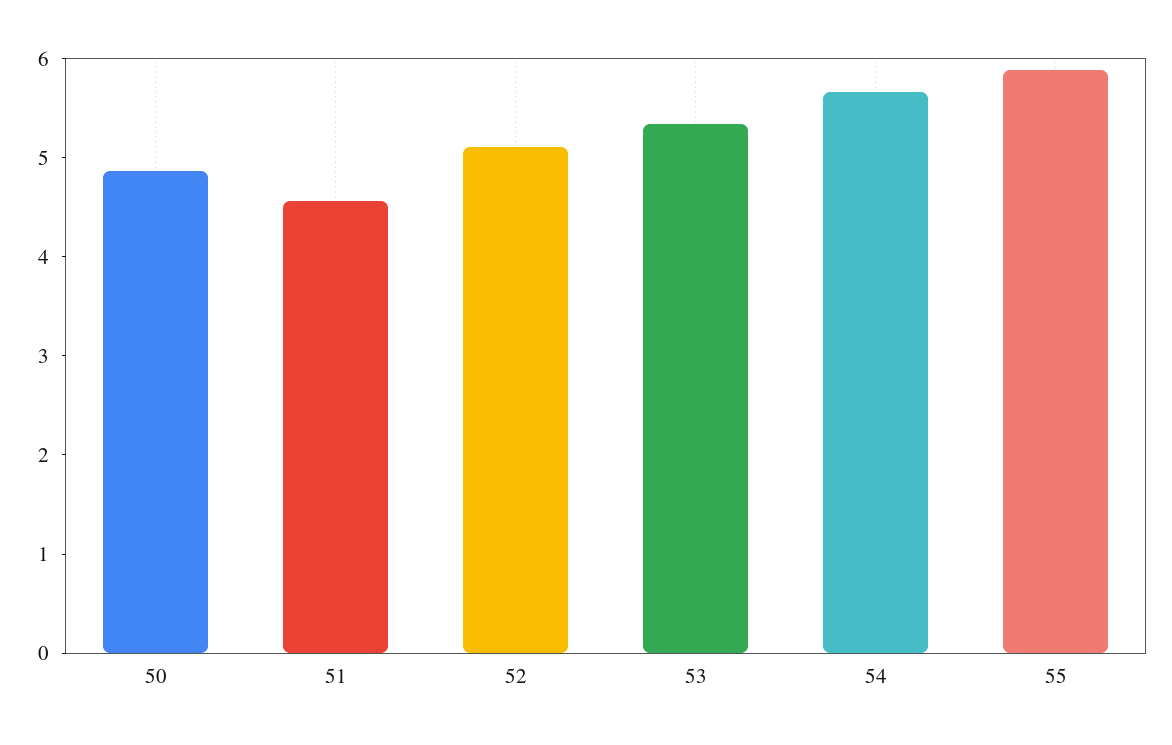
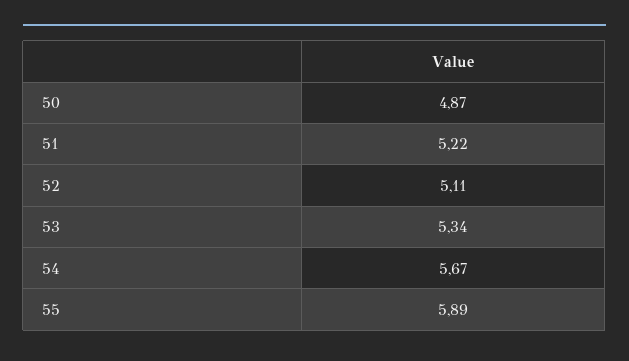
  {
    "50": 4.87,
-   "51": 4.6,
+   "51": 5.22,
    "52": 5.11,
    "53": 5.34,
    "54": 5.67,
    "55": 5.89
  }

